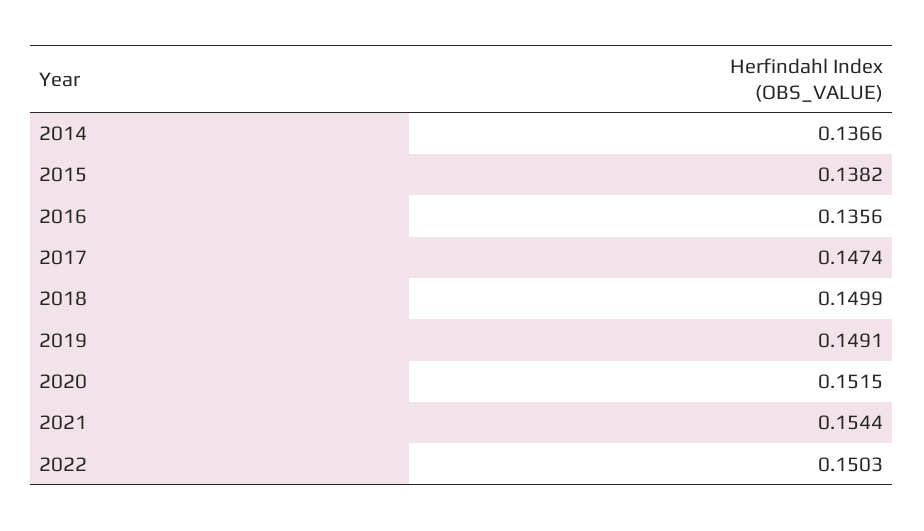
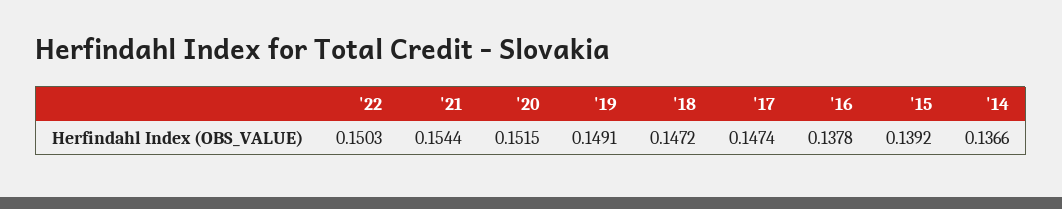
  {
    "2014": 0.1366,
-   "2015": 0.1382,
+   "2015": 0.1392,
-   "2016": 0.1356,
+   "2016": 0.1378,
    "2017": 0.1474,
-   "2018": 0.1499,
+   "2018": 0.1472,
    "2019": 0.1491,
    "2020": 0.1515,
    "2021": 0.1544,
    "2022": 0.1503
  }

